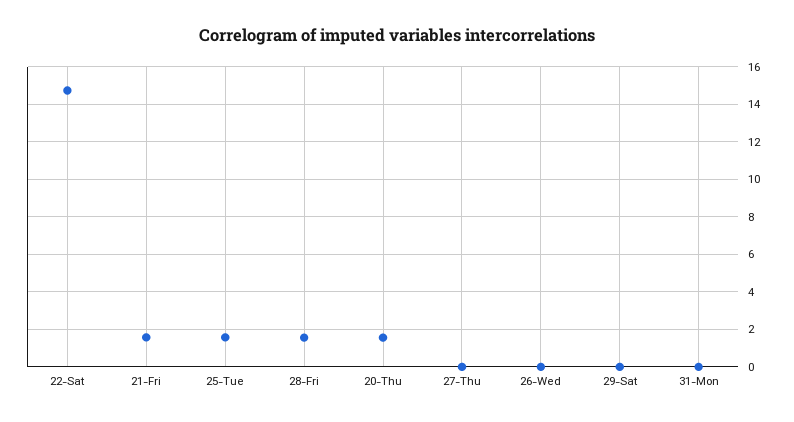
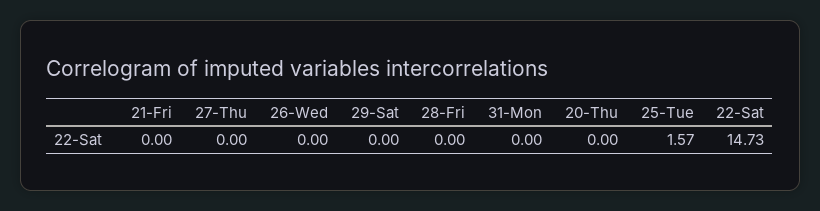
  {
    "22-Sat": 14.73,
-   "21-Fri": 1.5,
+   "21-Fri": 0,
    "25-Tue": 1.57,
-   "28-Fri": 1.5,
+   "28-Fri": 0,
-   "20-Thu": 1.5,
+   "20-Thu": 0,
    "27-Thu": 0,
    "26-Wed": 0,
    "29-Sat": 0,
    "31-Mon": 0
  }

